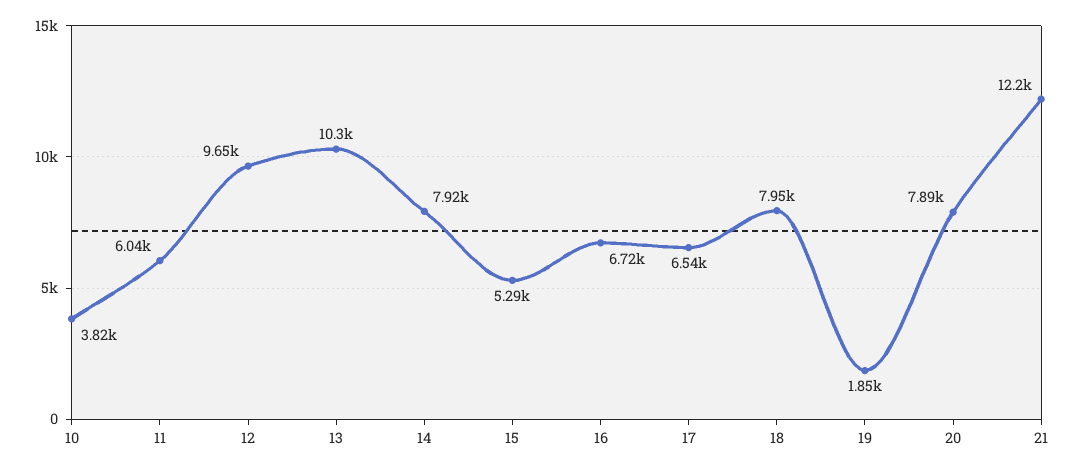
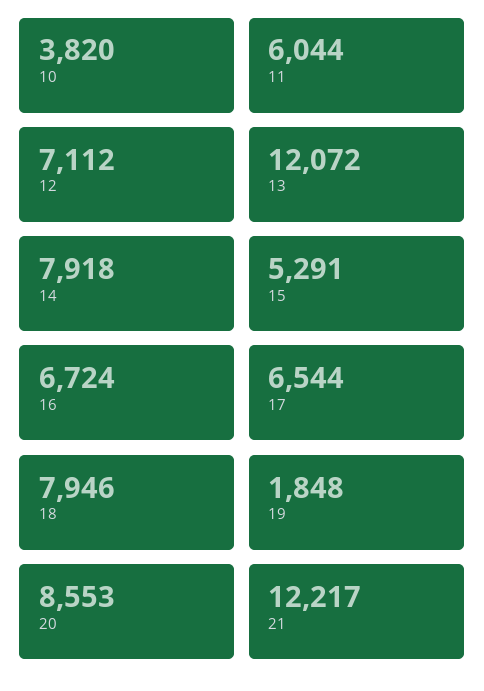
  {
    "10": 3820,
    "11": 6044,
-   "12": 9650,
+   "12": 7112,
-   "13": 10300,
+   "13": 12072,
    "14": 7918,
    "15": 5291,
    "16": 6724,
    "17": 6544,
    "18": 7946,
    "19": 1848,
-   "20": 7890,
+   "20": 8553,
    "21": 12217
  }

